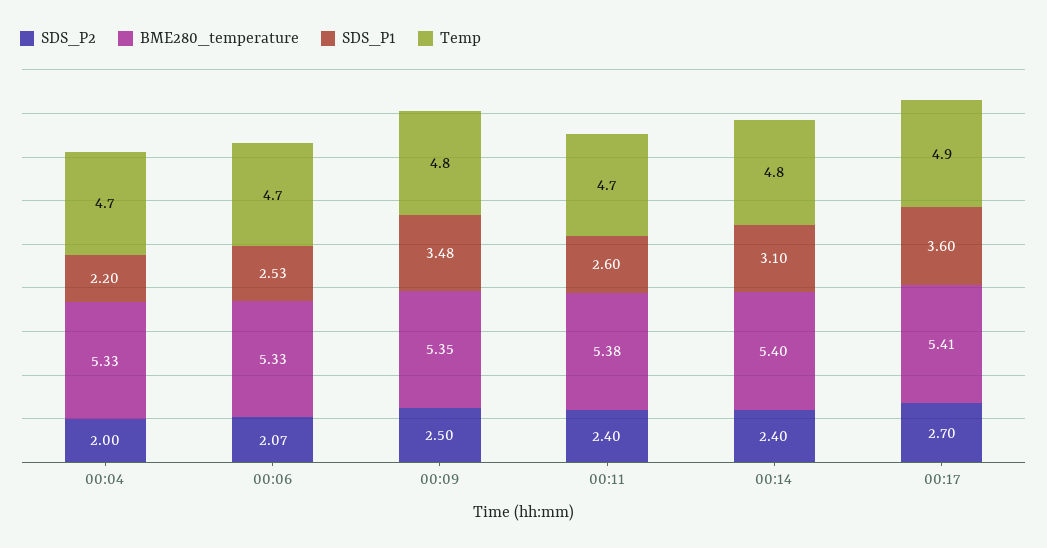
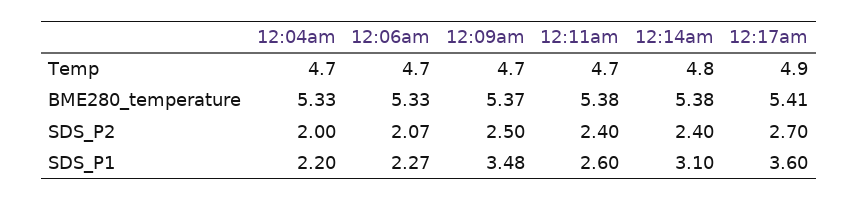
  {
    "SDS_P2": {
      "00:04": 2,
      "00:06": 2.07,
      "00:09": 2.5,
      "00:11": 2.4,
      "00:14": 2.4,
      "00:17": 2.7
    },
    "BME280_temperature": {
      "00:04": 5.33,
      "00:06": 5.33,
-     "00:09": 5.35,
+     "00:09": 5.37,
      "00:11": 5.38,
-     "00:14": 5.4,
+     "00:14": 5.38,
      "00:17": 5.41
    },
    "SDS_P1": {
      "00:04": 2.2,
-     "00:06": 2.53,
+     "00:06": 2.27,
      "00:09": 3.48,
      "00:11": 2.6,
      "00:14": 3.1,
      "00:17": 3.6
    },
    "Temp": {
      "00:04": 4.7,
      "00:06": 4.7,
-     "00:09": 4.8,
+     "00:09": 4.7,
      "00:11": 4.7,
      "00:14": 4.8,
      "00:17": 4.9
    }
  }

